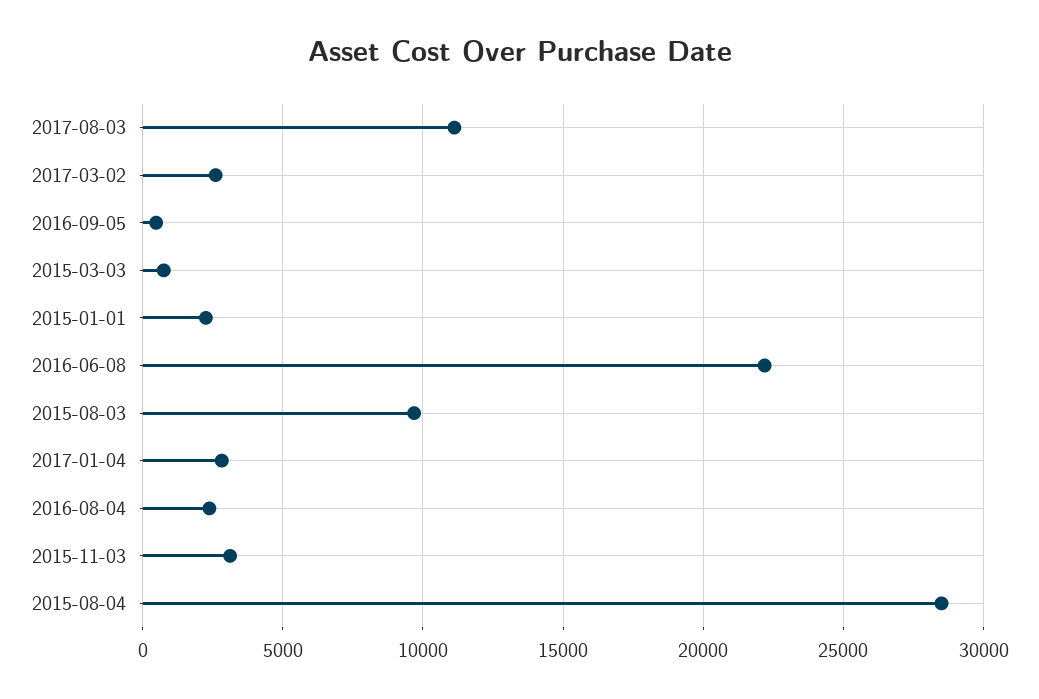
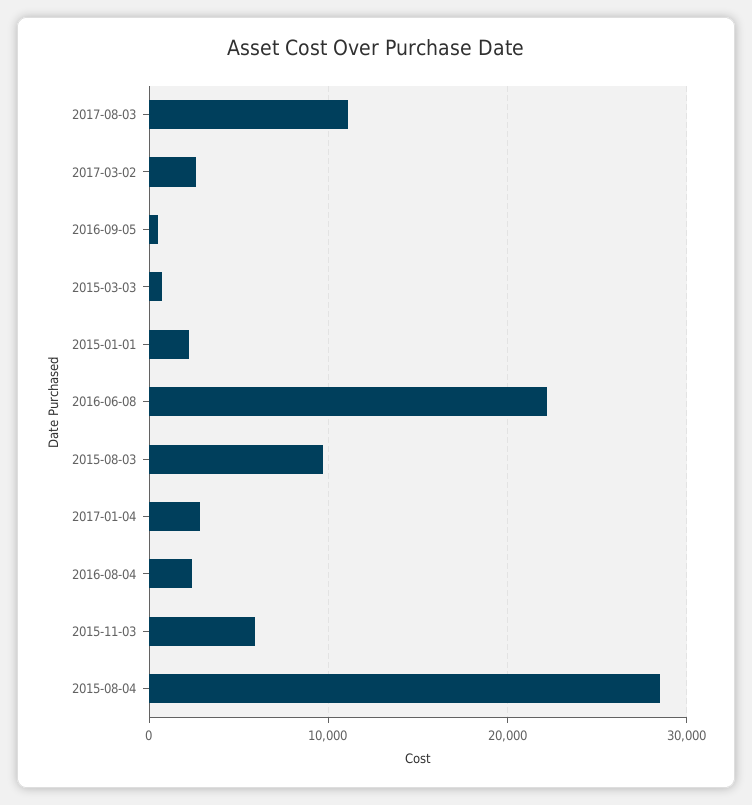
  {
    "2017-08-03": 11000,
    "2017-03-02": 2500,
    "2016-09-05": 500,
    "2015-03-03": 1000,
    "2015-01-01": 2500,
    "2016-06-08": 22000,
    "2015-08-03": 9500,
    "2017-01-04": 3000,
    "2016-08-04": 2500,
-   "2015-11-03": 3000,
+   "2015-11-03": 6000,
    "2015-08-04": 28500
  }

